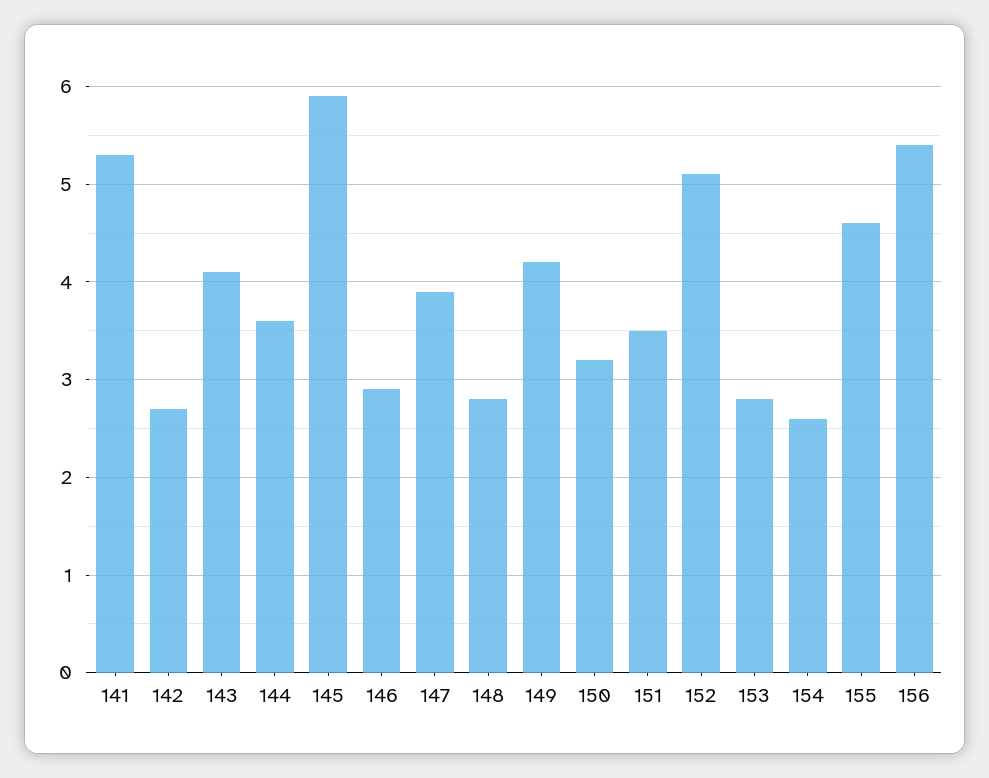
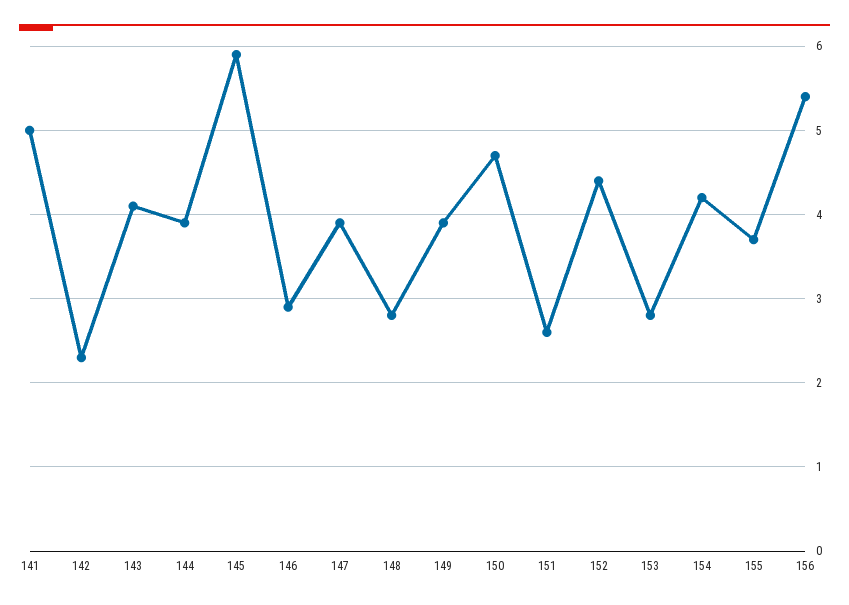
  {
-   "141": 5.3,
+   "141": 5,
-   "142": 2.7,
+   "142": 2.3,
    "143": 4.1,
-   "144": 3.6,
+   "144": 3.9,
    "145": 5.9,
    "146": 2.9,
    "147": 3.9,
    "148": 2.8,
-   "149": 4.2,
+   "149": 3.9,
-   "150": 3.2,
+   "150": 4.7,
-   "151": 3.5,
+   "151": 2.6,
-   "152": 5.1,
+   "152": 4.4,
    "153": 2.8,
-   "154": 2.6,
+   "154": 4.2,
-   "155": 4.6,
+   "155": 3.7,
    "156": 5.4
  }

